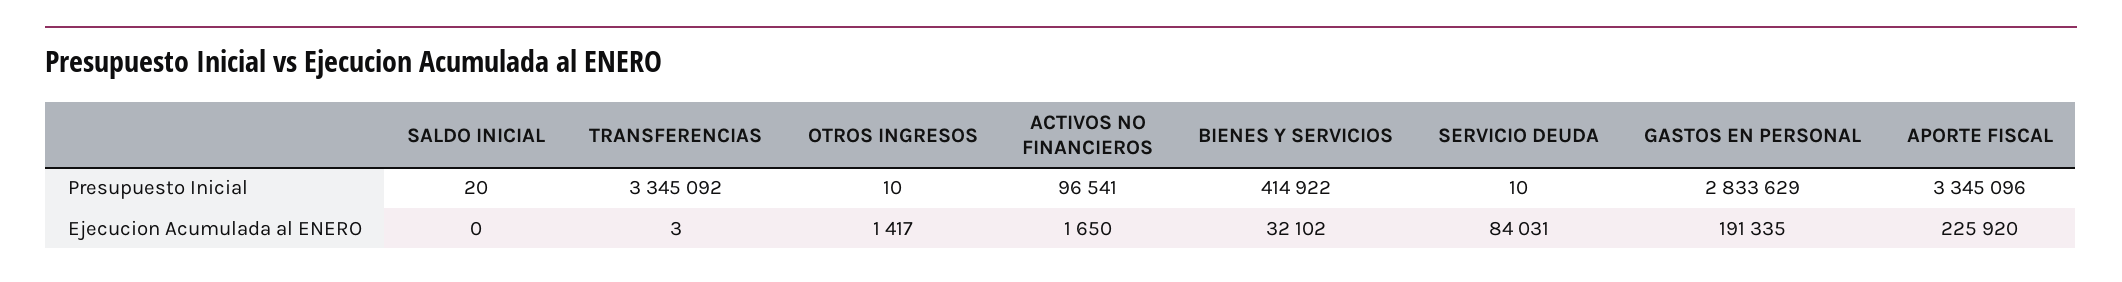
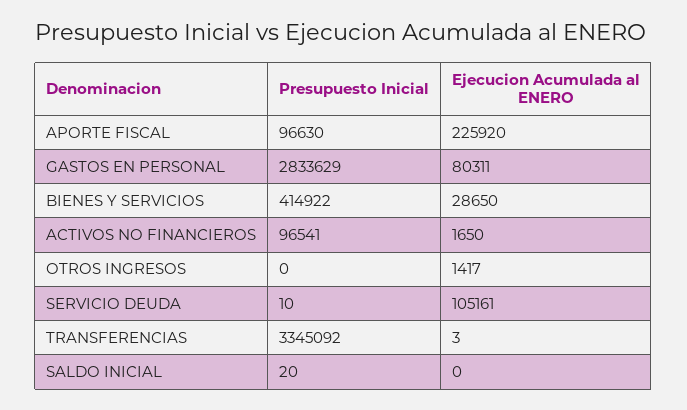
  {
    "SALDO INICIAL": {
      "Presupuesto Inicial": 20,
      "Ejecucion Acumulada al ENERO": 0
    },
    "TRANSFERENCIAS": {
      "Presupuesto Inicial": 3345092,
      "Ejecucion Acumulada al ENERO": 3
    },
    "OTROS INGRESOS": {
-     "Presupuesto Inicial": 10,
+     "Presupuesto Inicial": 0,
      "Ejecucion Acumulada al ENERO": 1417
    },
    "ACTIVOS NO FINANCIEROS": {
      "Presupuesto Inicial": 96541,
      "Ejecucion Acumulada al ENERO": 1650
    },
    "BIENES Y SERVICIOS": {
      "Presupuesto Inicial": 414922,
-     "Ejecucion Acumulada al ENERO": 32102
+     "Ejecucion Acumulada al ENERO": 28650
    },
    "SERVICIO DEUDA": {
      "Presupuesto Inicial": 10,
-     "Ejecucion Acumulada al ENERO": 84031
+     "Ejecucion Acumulada al ENERO": 105161
    },
    "GASTOS EN PERSONAL": {
      "Presupuesto Inicial": 2833629,
-     "Ejecucion Acumulada al ENERO": 191335
+     "Ejecucion Acumulada al ENERO": 80311
    },
    "APORTE FISCAL": {
-     "Presupuesto Inicial": 3345096,
+     "Presupuesto Inicial": 96630,
      "Ejecucion Acumulada al ENERO": 225920
    }
  }

